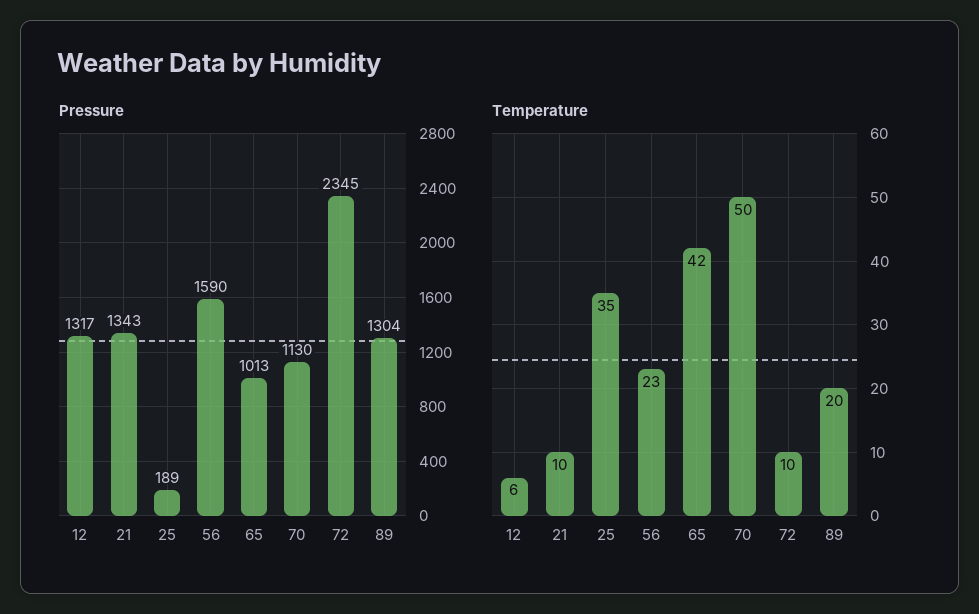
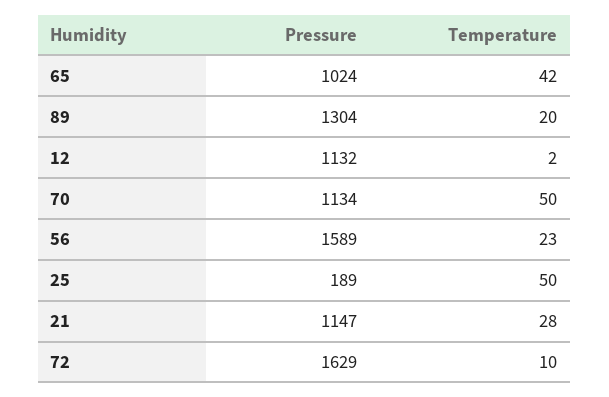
  {
    "Pressure": {
-     "12": 1317,
+     "12": 1132,
-     "21": 1343,
+     "21": 1147,
      "25": 189,
-     "56": 1590,
+     "56": 1589,
-     "65": 1013,
+     "65": 1024,
-     "70": 1130,
+     "70": 1134,
-     "72": 2345,
+     "72": 1629,
      "89": 1304
    },
    "Temperature": {
-     "12": 6,
+     "12": 2,
-     "21": 10,
+     "21": 28,
-     "25": 35,
+     "25": 50,
      "56": 23,
      "65": 42,
      "70": 50,
      "72": 10,
      "89": 20
    }
  }

